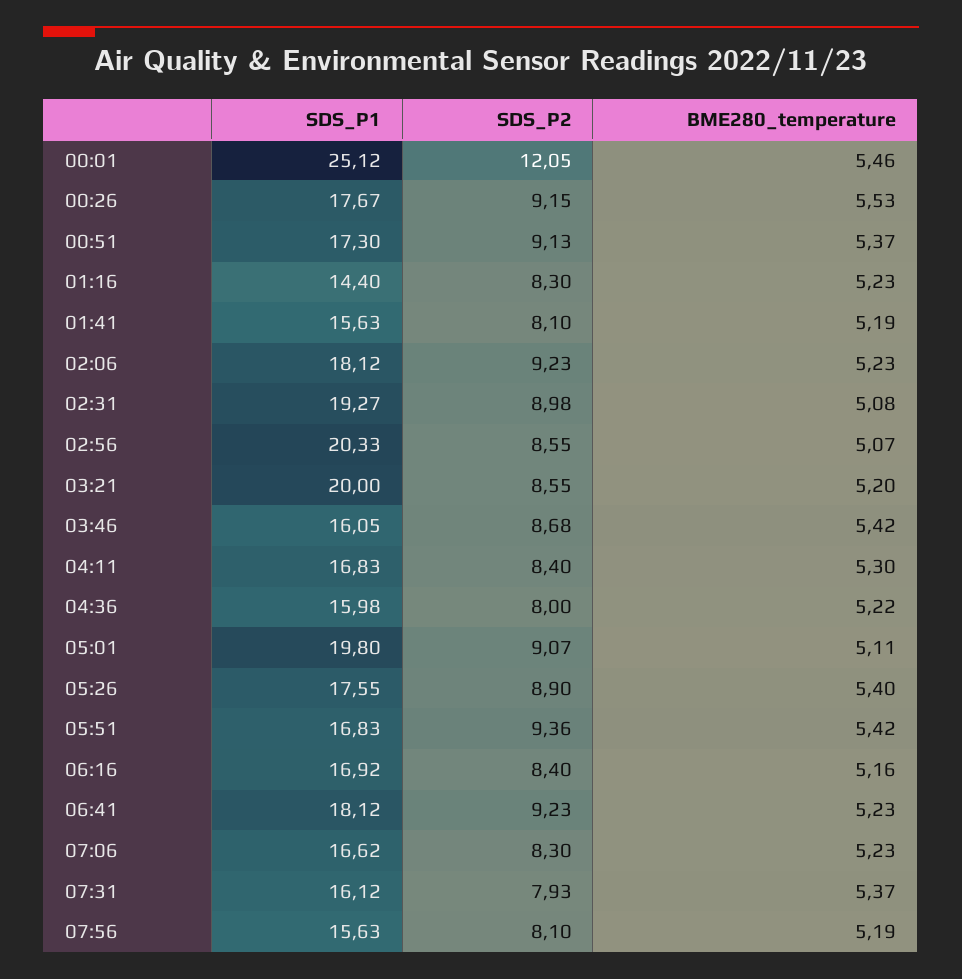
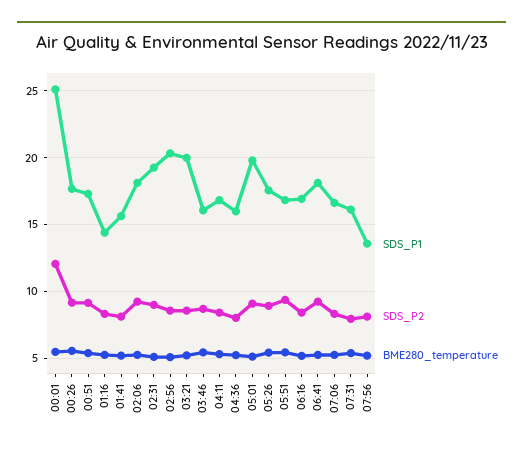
  {
    "SDS_P1": {
      "00:01": 25.12,
      "00:26": 17.67,
      "00:51": 17.3,
      "01:16": 14.4,
      "01:41": 15.63,
      "02:06": 18.12,
      "02:31": 19.27,
      "02:56": 20.33,
      "03:21": 20,
      "03:46": 16.05,
      "04:11": 16.83,
      "04:36": 15.98,
      "05:01": 19.8,
      "05:26": 17.55,
      "05:51": 16.83,
      "06:16": 16.92,
      "06:41": 18.12,
      "07:06": 16.62,
      "07:31": 16.12,
-     "07:56": 15.63
+     "07:56": 13.5
    },
    "SDS_P2": {
      "00:01": 12.05,
      "00:26": 9.15,
      "00:51": 9.13,
      "01:16": 8.3,
      "01:41": 8.1,
      "02:06": 9.23,
      "02:31": 8.98,
      "02:56": 8.55,
      "03:21": 8.55,
      "03:46": 8.68,
      "04:11": 8.4,
      "04:36": 8,
      "05:01": 9.07,
      "05:26": 8.9,
      "05:51": 9.36,
      "06:16": 8.4,
      "06:41": 9.23,
      "07:06": 8.3,
      "07:31": 7.93,
      "07:56": 8.1
    },
    "BME280_temperature": {
      "00:01": 5.46,
      "00:26": 5.53,
      "00:51": 5.37,
      "01:16": 5.23,
      "01:41": 5.19,
      "02:06": 5.23,
      "02:31": 5.08,
      "02:56": 5.07,
      "03:21": 5.2,
      "03:46": 5.42,
      "04:11": 5.3,
      "04:36": 5.22,
      "05:01": 5.11,
      "05:26": 5.4,
      "05:51": 5.42,
      "06:16": 5.16,
      "06:41": 5.23,
      "07:06": 5.23,
      "07:31": 5.37,
      "07:56": 5.19
    }
  }

